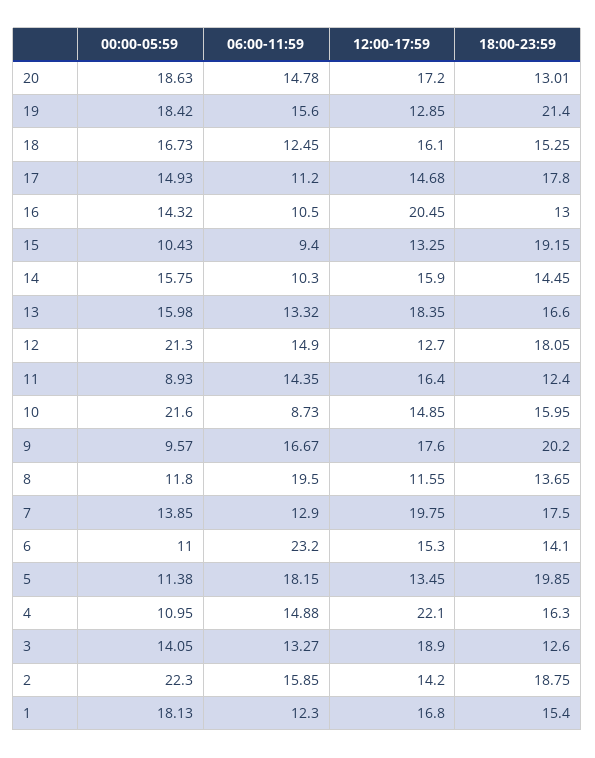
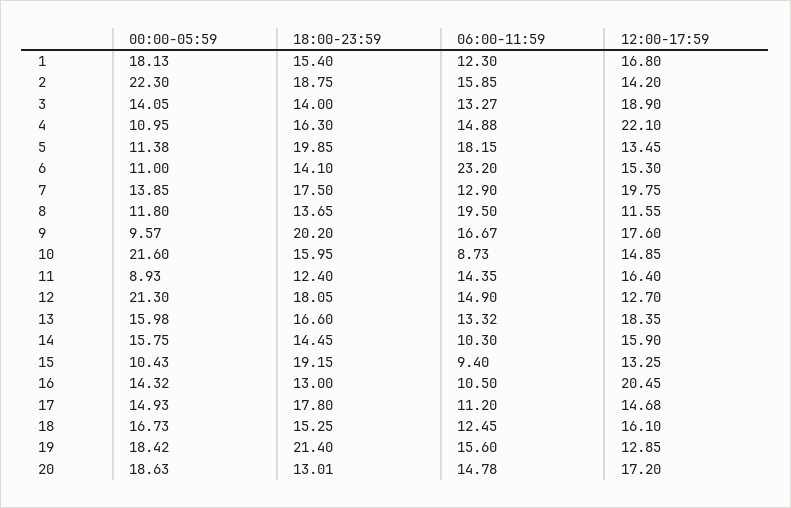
  {
    "00:00-05:59": {
      "20": 18.63,
      "19": 18.42,
      "18": 16.73,
      "17": 14.93,
      "16": 14.32,
      "15": 10.43,
      "14": 15.75,
      "13": 15.98,
      "12": 21.3,
      "11": 8.93,
      "10": 21.6,
      "9": 9.57,
      "8": 11.8,
      "7": 13.85,
      "6": 11,
      "5": 11.38,
      "4": 10.95,
      "3": 14.05,
      "2": 22.3,
      "1": 18.13
    },
    "06:00-11:59": {
      "20": 14.78,
      "19": 15.6,
      "18": 12.45,
      "17": 11.2,
      "16": 10.5,
      "15": 9.4,
      "14": 10.3,
      "13": 13.32,
      "12": 14.9,
      "11": 14.35,
      "10": 8.73,
      "9": 16.67,
      "8": 19.5,
      "7": 12.9,
      "6": 23.2,
      "5": 18.15,
      "4": 14.88,
      "3": 13.27,
      "2": 15.85,
      "1": 12.3
    },
    "12:00-17:59": {
      "20": 17.2,
      "19": 12.85,
      "18": 16.1,
      "17": 14.68,
      "16": 20.45,
      "15": 13.25,
      "14": 15.9,
      "13": 18.35,
      "12": 12.7,
      "11": 16.4,
      "10": 14.85,
      "9": 17.6,
      "8": 11.55,
      "7": 19.75,
      "6": 15.3,
      "5": 13.45,
      "4": 22.1,
      "3": 18.9,
      "2": 14.2,
      "1": 16.8
    },
    "18:00-23:59": {
      "20": 13.01,
      "19": 21.4,
      "18": 15.25,
      "17": 17.8,
      "16": 13,
      "15": 19.15,
      "14": 14.45,
      "13": 16.6,
      "12": 18.05,
      "11": 12.4,
      "10": 15.95,
      "9": 20.2,
      "8": 13.65,
      "7": 17.5,
      "6": 14.1,
      "5": 19.85,
      "4": 16.3,
-     "3": 12.6,
+     "3": 14,
      "2": 18.75,
      "1": 15.4
    }
  }

